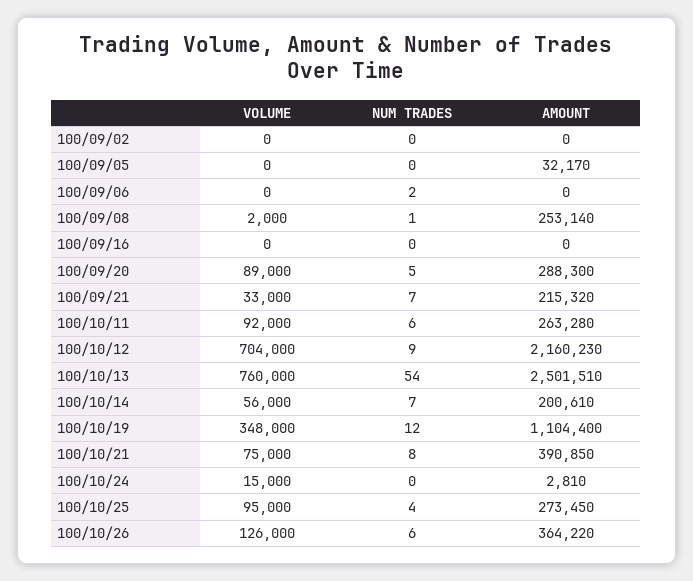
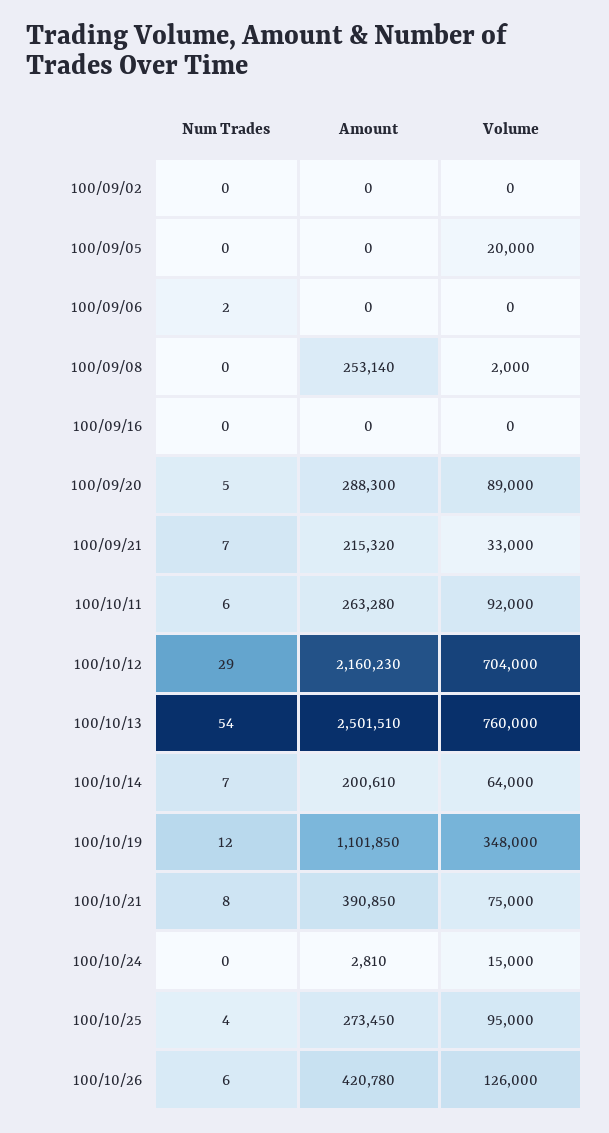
  {
    "VOLUME": {
      "100/09/02": 0,
-     "100/09/05": 0,
+     "100/09/05": 20000,
      "100/09/06": 0,
      "100/09/08": 2000,
      "100/09/16": 0,
      "100/09/20": 89000,
      "100/09/21": 33000,
      "100/10/11": 92000,
      "100/10/12": 704000,
      "100/10/13": 760000,
-     "100/10/14": 56000,
+     "100/10/14": 64000,
      "100/10/19": 348000,
      "100/10/21": 75000,
      "100/10/24": 15000,
      "100/10/25": 95000,
      "100/10/26": 126000
    },
    "NUM TRADES": {
      "100/09/02": 0,
      "100/09/05": 0,
      "100/09/06": 2,
-     "100/09/08": 1,
+     "100/09/08": 0,
      "100/09/16": 0,
      "100/09/20": 5,
      "100/09/21": 7,
      "100/10/11": 6,
-     "100/10/12": 9,
+     "100/10/12": 29,
      "100/10/13": 54,
      "100/10/14": 7,
      "100/10/19": 12,
      "100/10/21": 8,
      "100/10/24": 0,
      "100/10/25": 4,
      "100/10/26": 6
    },
    "AMOUNT": {
      "100/09/02": 0,
-     "100/09/05": 32170,
+     "100/09/05": 0,
      "100/09/06": 0,
      "100/09/08": 253140,
      "100/09/16": 0,
      "100/09/20": 288300,
      "100/09/21": 215320,
      "100/10/11": 263280,
      "100/10/12": 2160230,
      "100/10/13": 2501510,
      "100/10/14": 200610,
-     "100/10/19": 1104400,
+     "100/10/19": 1101850,
      "100/10/21": 390850,
      "100/10/24": 2810,
      "100/10/25": 273450,
-     "100/10/26": 364220
+     "100/10/26": 420780
    }
  }

